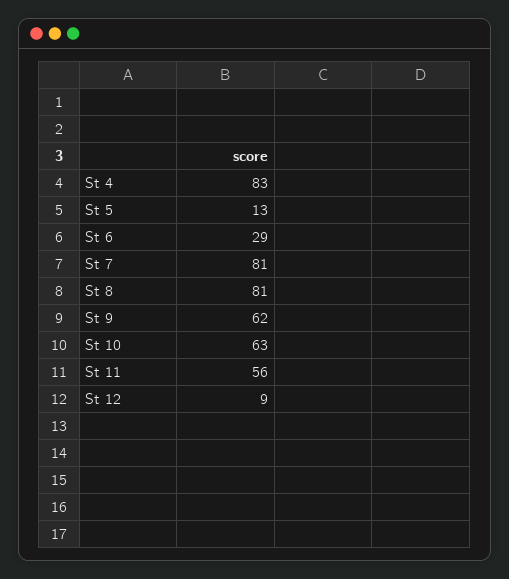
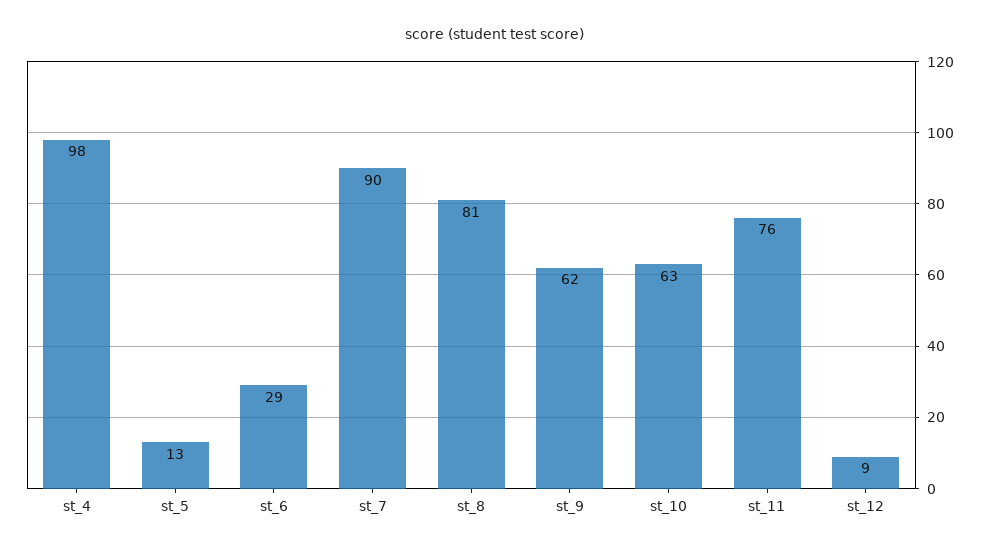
  {
-   "St 4": 83,
+   "St 4": 98,
    "St 5": 13,
    "St 6": 29,
-   "St 7": 81,
+   "St 7": 90,
    "St 8": 81,
    "St 9": 62,
    "St 10": 63,
-   "St 11": 56,
+   "St 11": 76,
    "St 12": 9
  }

